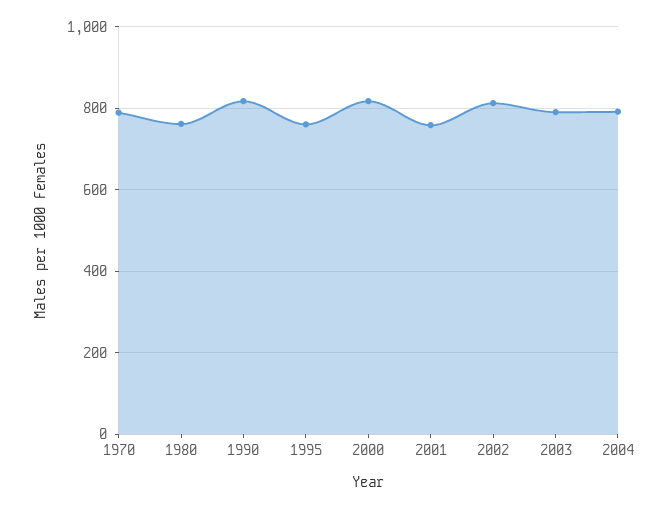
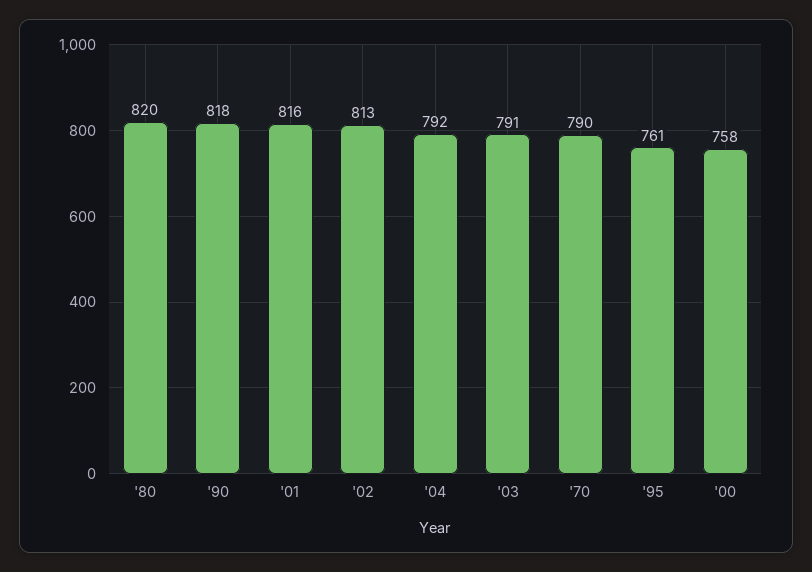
  {
    "1970": 790,
-   "1980": 760,
+   "1980": 820,
    "1990": 818,
    "1995": 761,
-   "2000": 820,
+   "2000": 758,
-   "2001": 760,
+   "2001": 816,
    "2002": 813,
    "2003": 791,
    "2004": 792
  }

